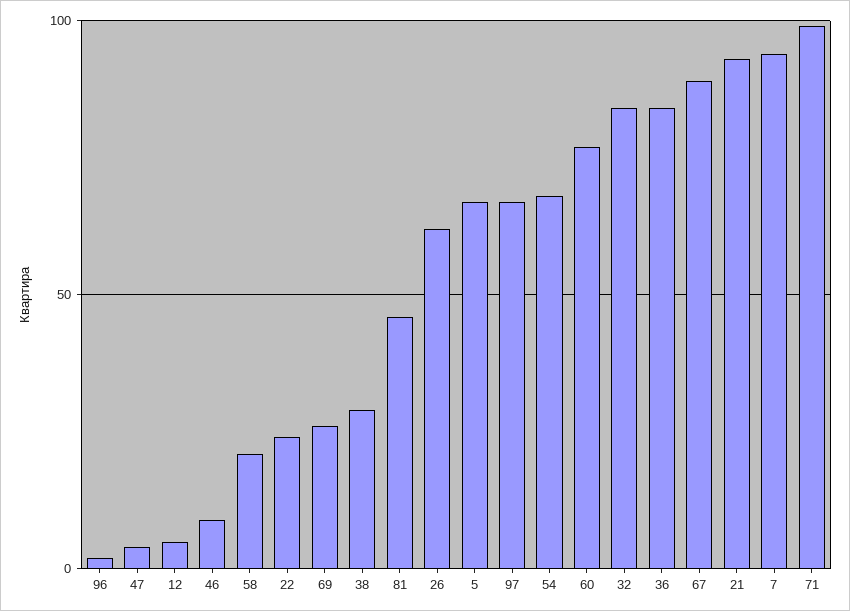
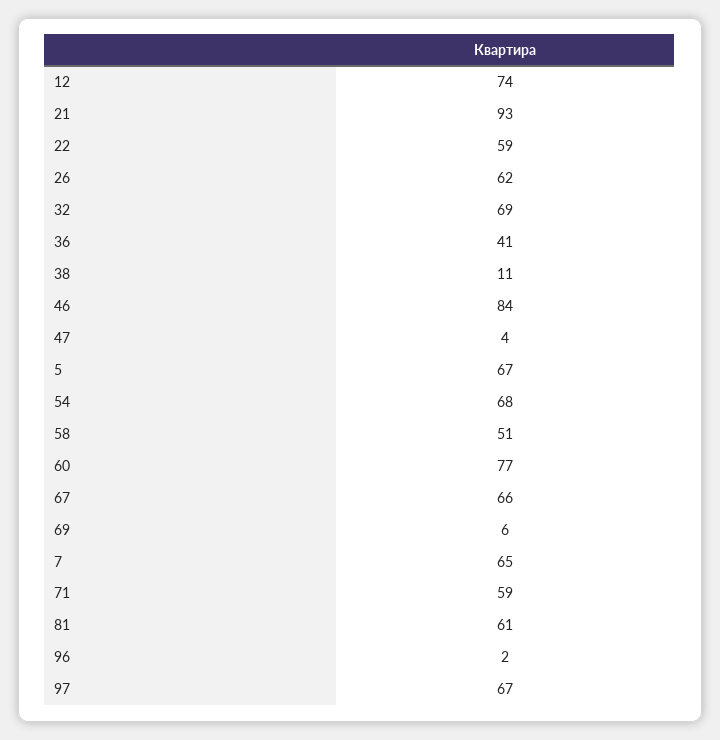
  {
    "96": 2,
    "47": 4,
-   "12": 5,
+   "12": 74,
-   "46": 10,
+   "46": 84,
-   "58": 20,
+   "58": 51,
-   "22": 25,
+   "22": 59,
-   "69": 25,
+   "69": 6,
-   "38": 30,
+   "38": 11,
-   "81": 45,
+   "81": 61,
    "26": 62,
    "5": 67,
    "97": 67,
    "54": 68,
    "60": 77,
-   "32": 85,
+   "32": 69,
-   "36": 85,
+   "36": 41,
-   "67": 90,
+   "67": 66,
    "21": 93,
-   "7": 95,
+   "7": 65,
-   "71": 100
+   "71": 59
  }

